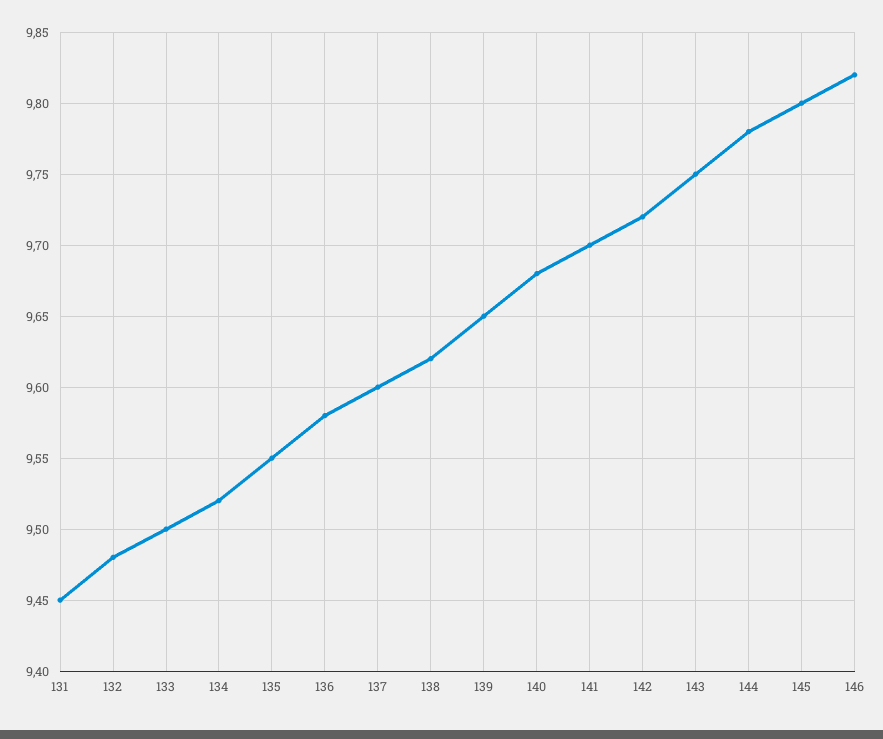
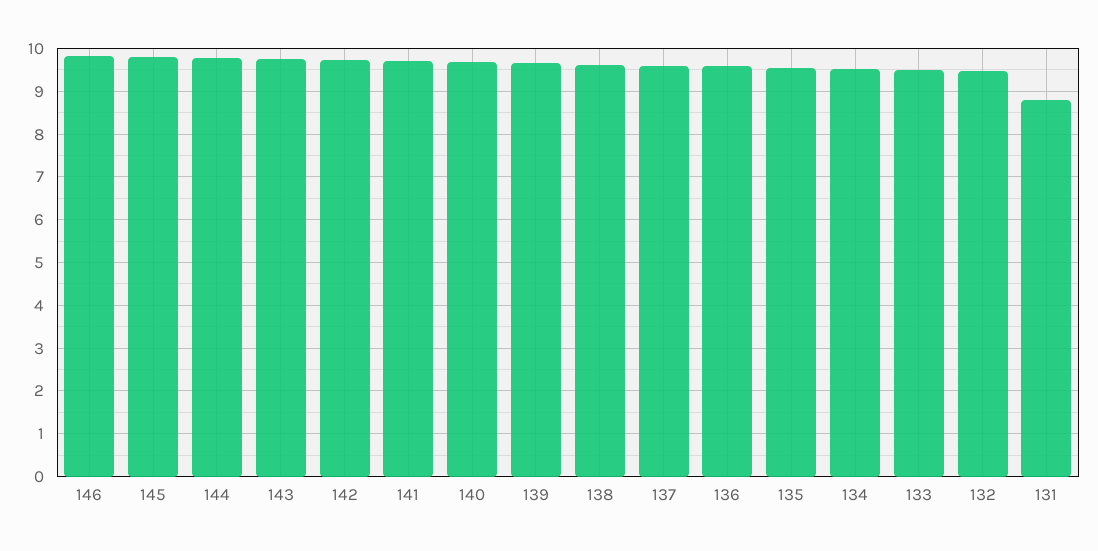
  {
-   "131": 9.45,
+   "131": 8.8,
    "132": 9.48,
    "133": 9.5,
    "134": 9.52,
    "135": 9.55,
    "136": 9.58,
    "137": 9.6,
    "138": 9.62,
    "139": 9.65,
    "140": 9.68,
    "141": 9.7,
    "142": 9.72,
    "143": 9.75,
    "144": 9.78,
    "145": 9.8,
    "146": 9.82
  }

